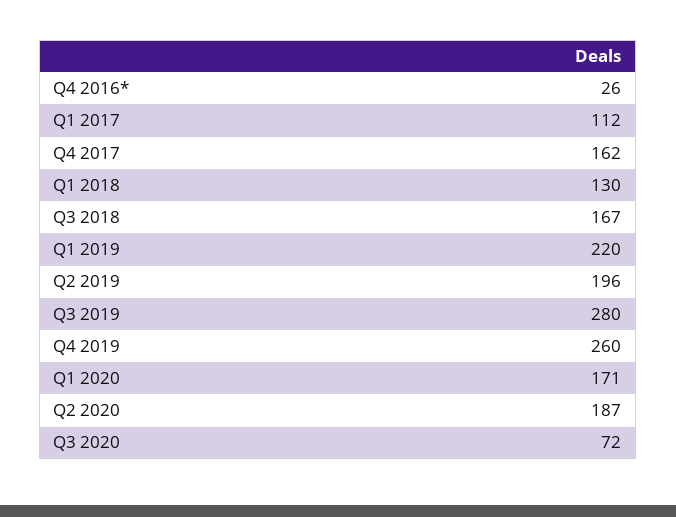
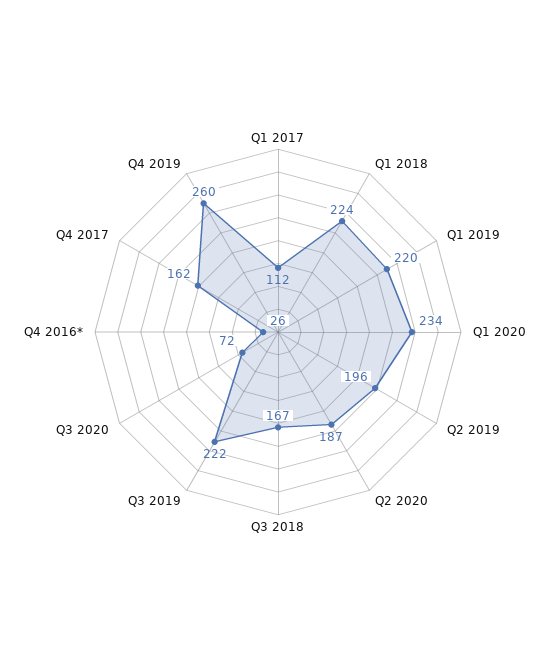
  {
    "Q4 2016*": 26,
    "Q1 2017": 112,
    "Q4 2017": 162,
-   "Q1 2018": 130,
+   "Q1 2018": 224,
    "Q3 2018": 167,
    "Q1 2019": 220,
    "Q2 2019": 196,
-   "Q3 2019": 280,
+   "Q3 2019": 222,
    "Q4 2019": 260,
-   "Q1 2020": 171,
+   "Q1 2020": 234,
    "Q2 2020": 187,
    "Q3 2020": 72
  }

